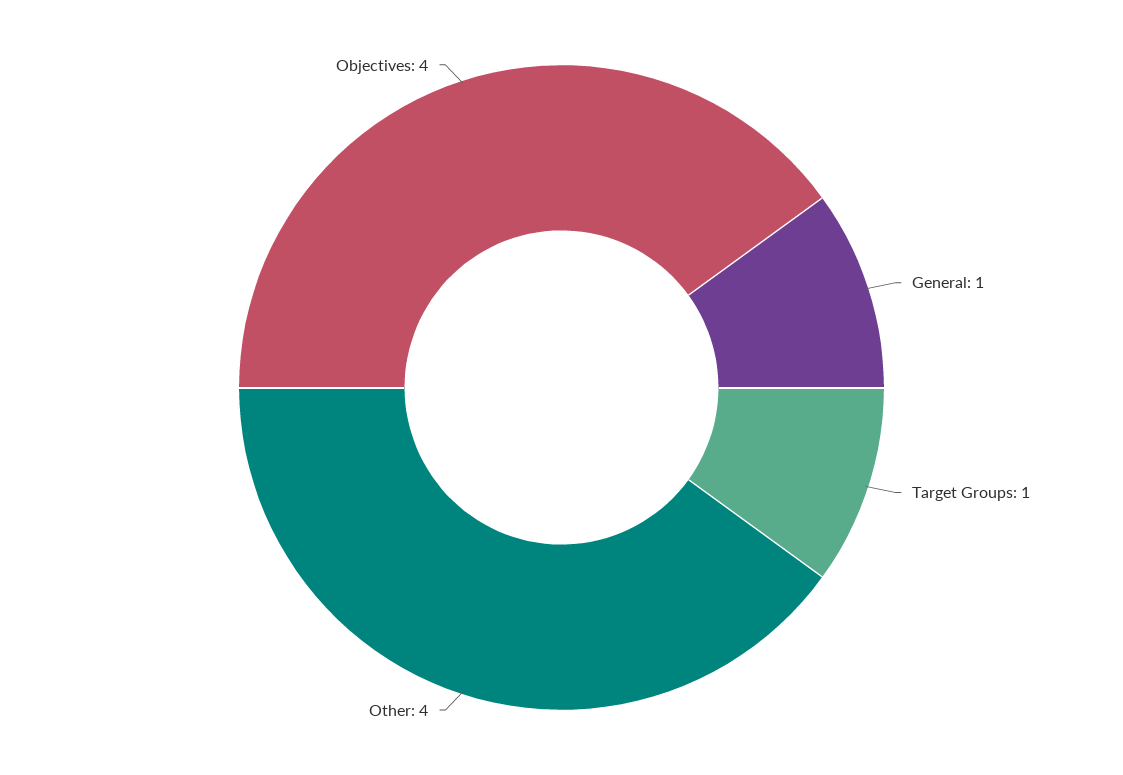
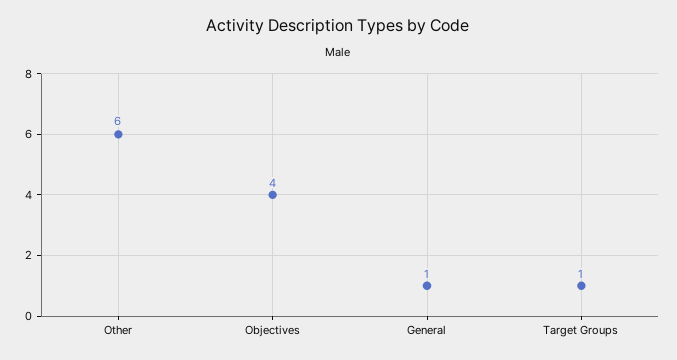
  {
    "General": 1,
    "Target Groups": 1,
-   "Other": 4,
+   "Other": 6,
    "Objectives": 4
  }

